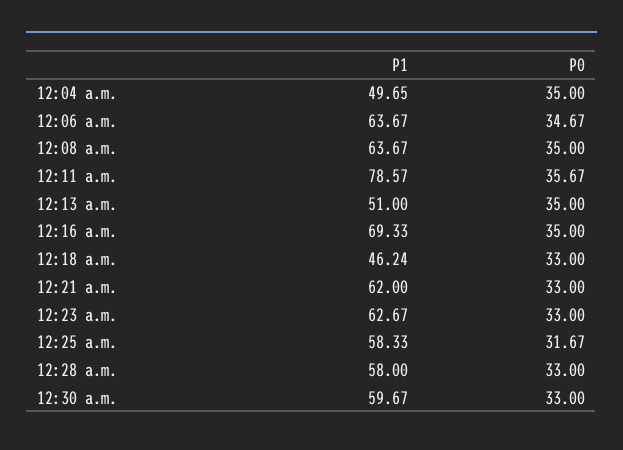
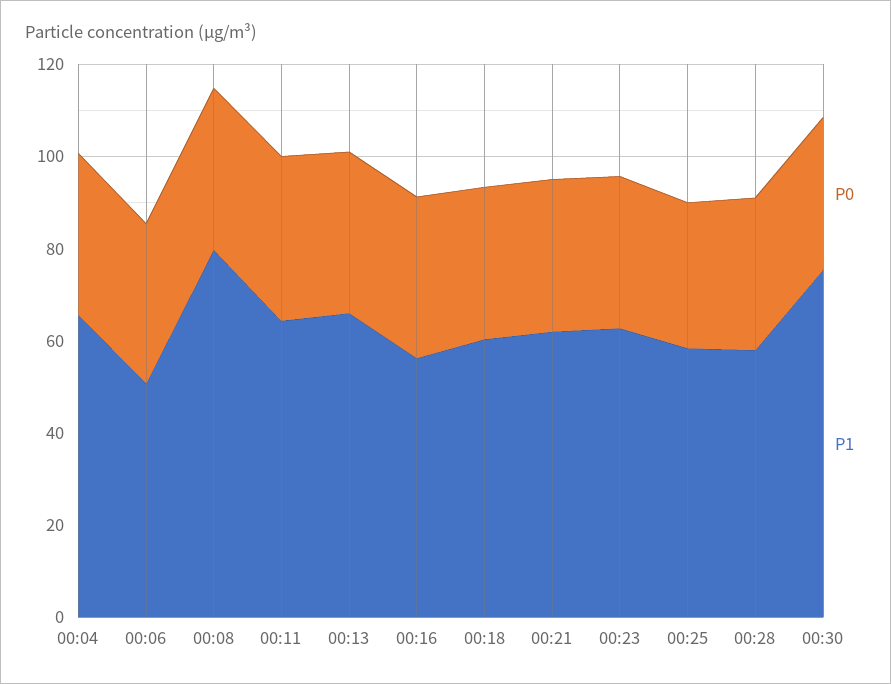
  {
    "P1": {
-     "12:04 a.m.": 49.65,
+     "12:04 a.m.": 65,
-     "12:06 a.m.": 63.67,
+     "12:06 a.m.": 50,
-     "12:08 a.m.": 63.67,
+     "12:08 a.m.": 80,
-     "12:11 a.m.": 78.57,
+     "12:11 a.m.": 65,
-     "12:13 a.m.": 51,
+     "12:13 a.m.": 65,
-     "12:16 a.m.": 69.33,
+     "12:16 a.m.": 55,
-     "12:18 a.m.": 46.24,
+     "12:18 a.m.": 60,
      "12:21 a.m.": 62,
      "12:23 a.m.": 62.67,
      "12:25 a.m.": 58.33,
      "12:28 a.m.": 58,
-     "12:30 a.m.": 59.67
+     "12:30 a.m.": 75
    },
    "P0": {
      "12:04 a.m.": 35,
      "12:06 a.m.": 34.67,
      "12:08 a.m.": 35,
      "12:11 a.m.": 35.67,
      "12:13 a.m.": 35,
      "12:16 a.m.": 35,
      "12:18 a.m.": 33,
      "12:21 a.m.": 33,
      "12:23 a.m.": 33,
      "12:25 a.m.": 31.67,
      "12:28 a.m.": 33,
      "12:30 a.m.": 33
    }
  }

